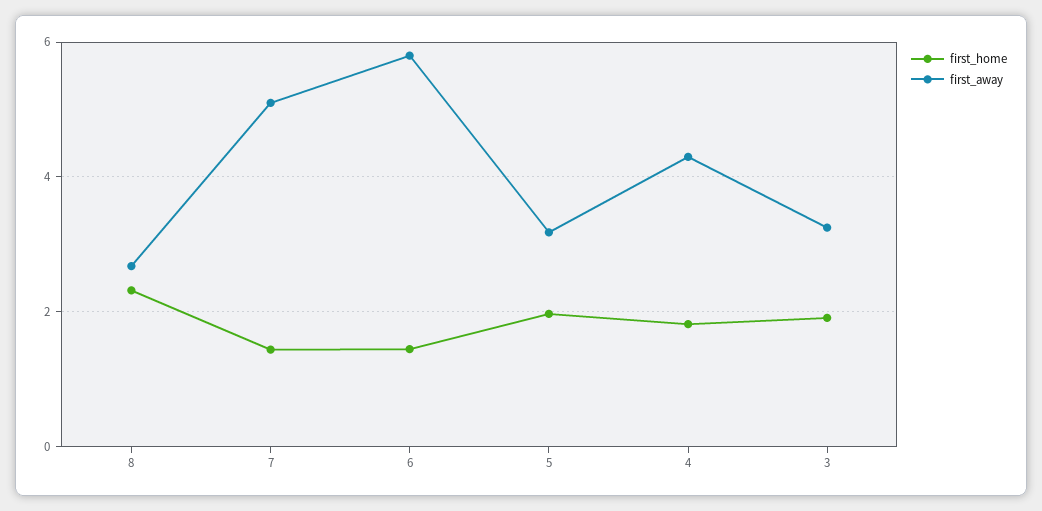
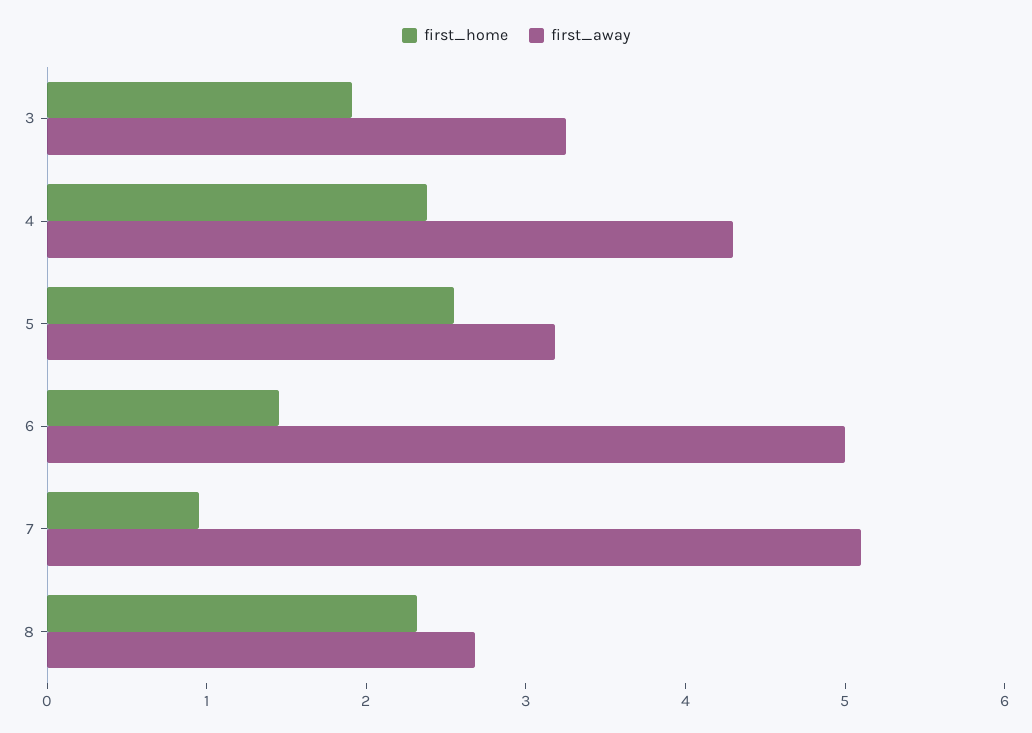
  {
    "first_home": {
      "8": 2.4,
-     "7": 1.4,
+     "7": 1,
      "6": 1.4,
-     "5": 2,
+     "5": 2.6,
-     "4": 1.8,
+     "4": 2.4,
      "3": 2
    },
    "first_away": {
      "8": 2.6,
      "7": 5.2,
-     "6": 5.8,
+     "6": 5,
      "5": 3.2,
      "4": 4.4,
      "3": 3.2
    }
  }

